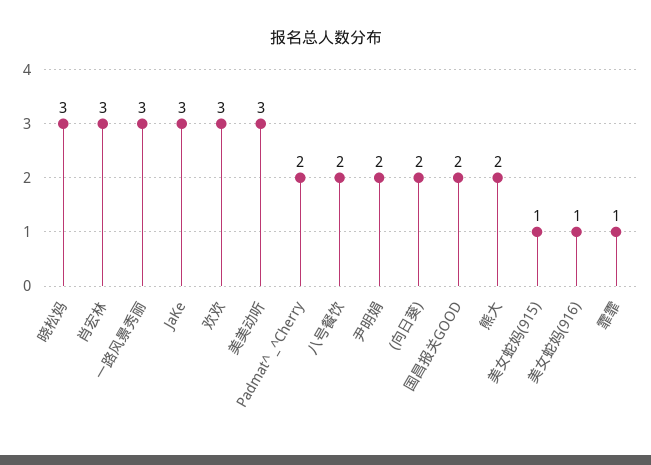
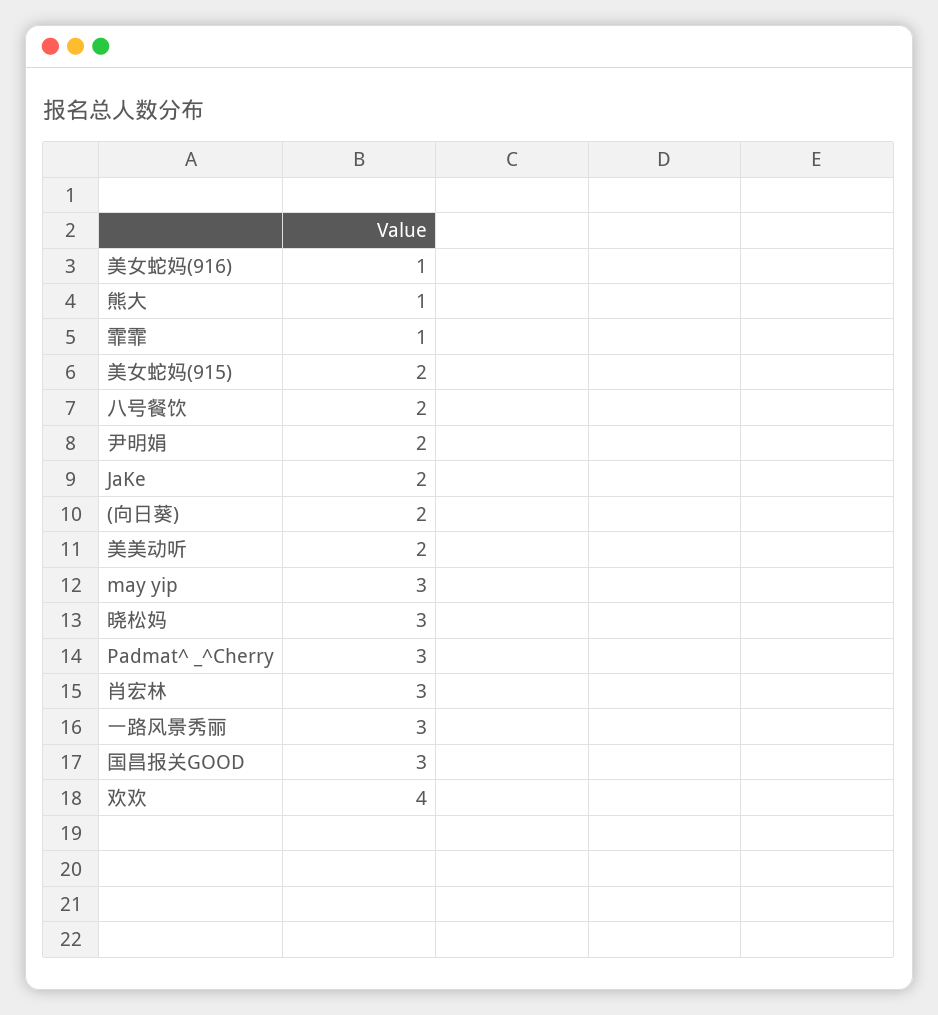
  {
    "晓松妈": 3,
    "肖宏林": 3,
    "一路风景秀丽": 3,
-   "JaKe": 3,
+   "JaKe": 2,
-   "欢欢": 3,
+   "欢欢": 4,
-   "美美动听": 3,
+   "美美动听": 2,
-   "Padmat^ _^Cherry": 2,
+   "Padmat^ _^Cherry": 3,
    "八号餐饮": 2,
    "尹明娟": 2,
    "(向日葵)": 2,
-   "国昌报关GOOD": 2,
+   "国昌报关GOOD": 3,
-   "熊大": 2,
+   "熊大": 1,
-   "美女蛇妈(915)": 1,
+   "美女蛇妈(915)": 2,
    "美女蛇妈(916)": 1,
-   "霏霏": 1
+   "霏霏": 1,
+   "may yip": 3
  }

